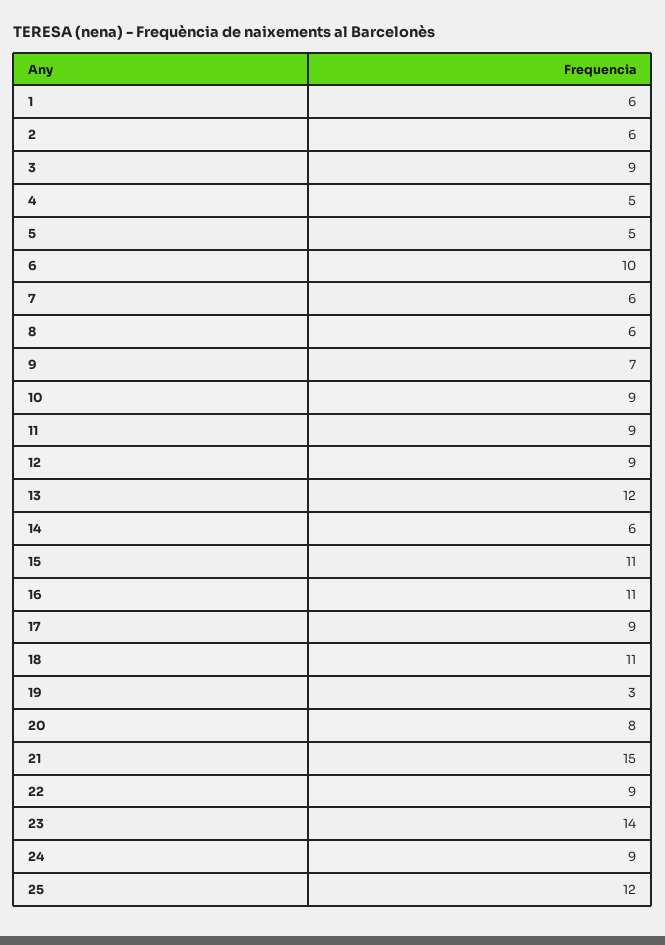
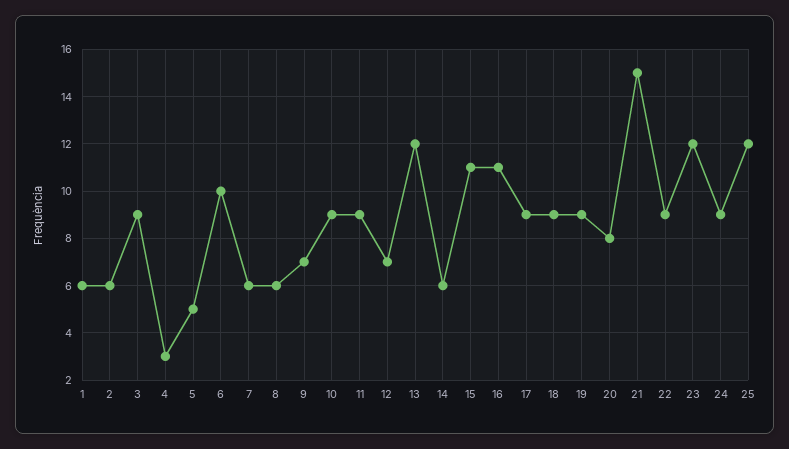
  {
    "1": 6,
    "2": 6,
    "3": 9,
-   "4": 5,
+   "4": 3,
    "5": 5,
    "6": 10,
    "7": 6,
    "8": 6,
    "9": 7,
    "10": 9,
    "11": 9,
-   "12": 9,
+   "12": 7,
    "13": 12,
    "14": 6,
    "15": 11,
    "16": 11,
    "17": 9,
-   "18": 11,
+   "18": 9,
-   "19": 3,
+   "19": 9,
    "20": 8,
    "21": 15,
    "22": 9,
-   "23": 14,
+   "23": 12,
    "24": 9,
    "25": 12
  }

